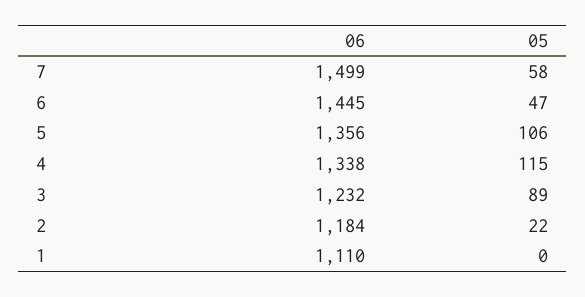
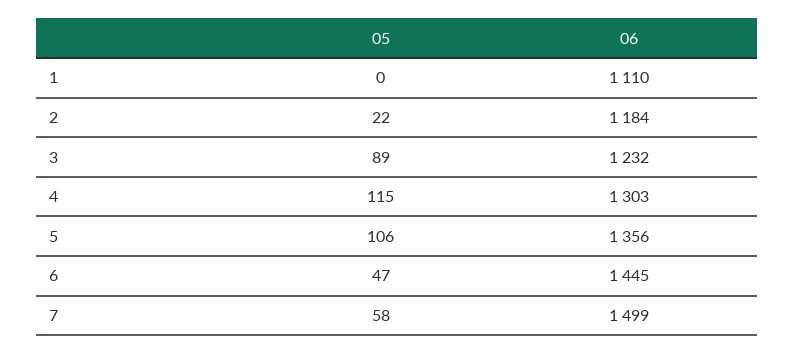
  {
    "06": {
      "7": 1499,
      "6": 1445,
      "5": 1356,
-     "4": 1338,
+     "4": 1303,
      "3": 1232,
      "2": 1184,
      "1": 1110
    },
    "05": {
      "7": 58,
      "6": 47,
      "5": 106,
      "4": 115,
      "3": 89,
      "2": 22,
      "1": 0
    }
  }

